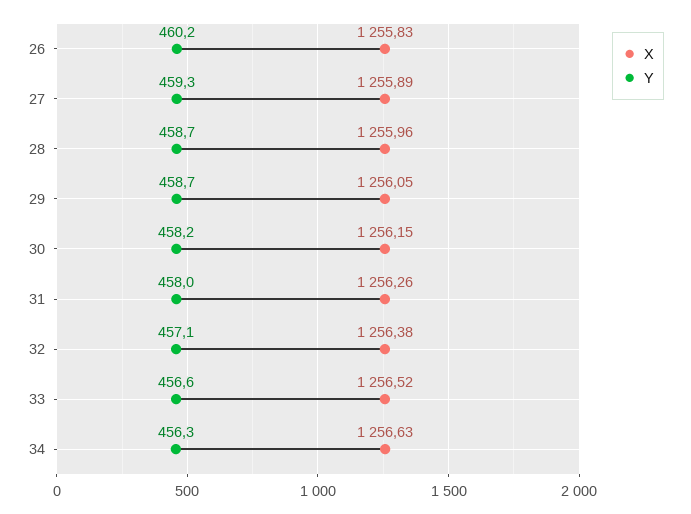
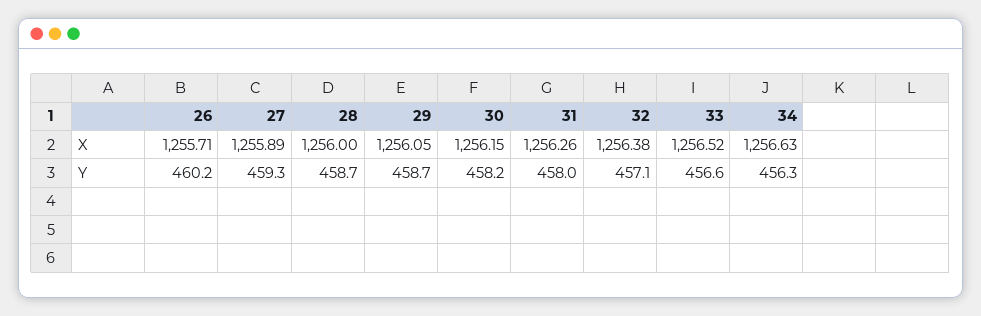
  {
    "X": {
-     "26": 1255.83,
+     "26": 1255.71,
      "27": 1255.89,
-     "28": 1255.96,
+     "28": 1256,
      "29": 1256.05,
      "30": 1256.15,
      "31": 1256.26,
      "32": 1256.38,
      "33": 1256.52,
      "34": 1256.63
    },
    "Y": {
      "26": 460.2,
      "27": 459.3,
      "28": 458.7,
      "29": 458.7,
      "30": 458.2,
      "31": 458,
      "32": 457.1,
      "33": 456.6,
      "34": 456.3
    }
  }

